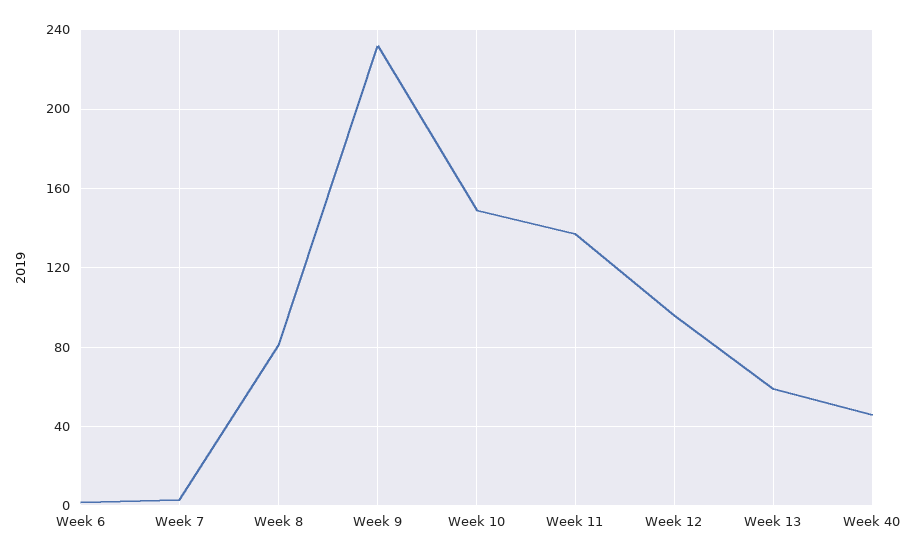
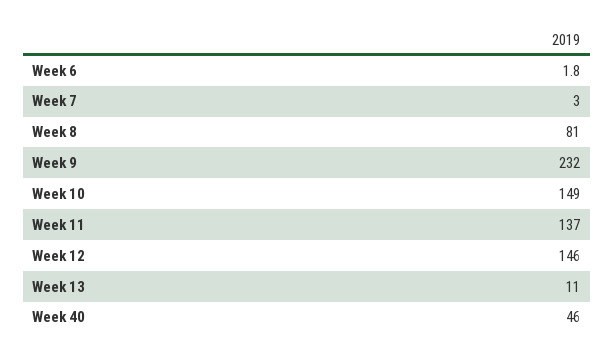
  {
    "Week 6": 1.8,
    "Week 7": 3,
    "Week 8": 81,
    "Week 9": 232,
    "Week 10": 149,
    "Week 11": 137,
-   "Week 12": 95,
+   "Week 12": 146,
-   "Week 13": 60,
+   "Week 13": 11,
    "Week 40": 46
  }

